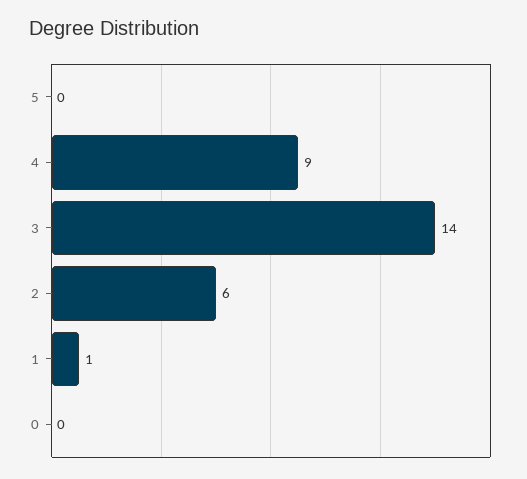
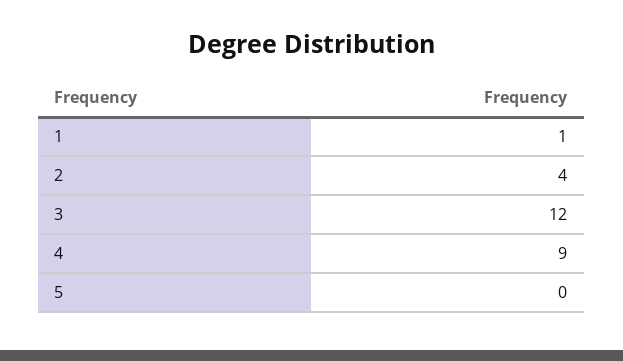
  {
    "5": 0,
    "4": 9,
-   "3": 14,
+   "3": 12,
-   "2": 6,
+   "2": 4,
-   "1": 1,
+   "1": 1
-   "0": 0
  }

